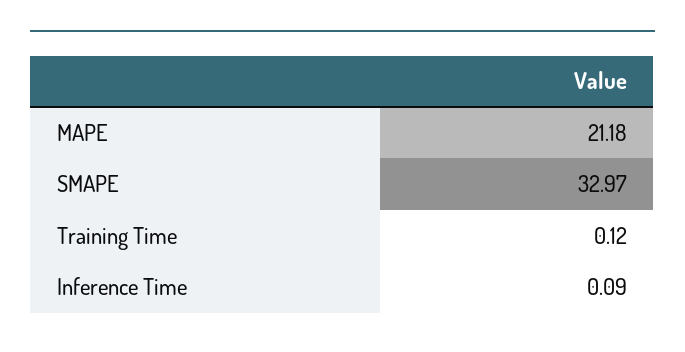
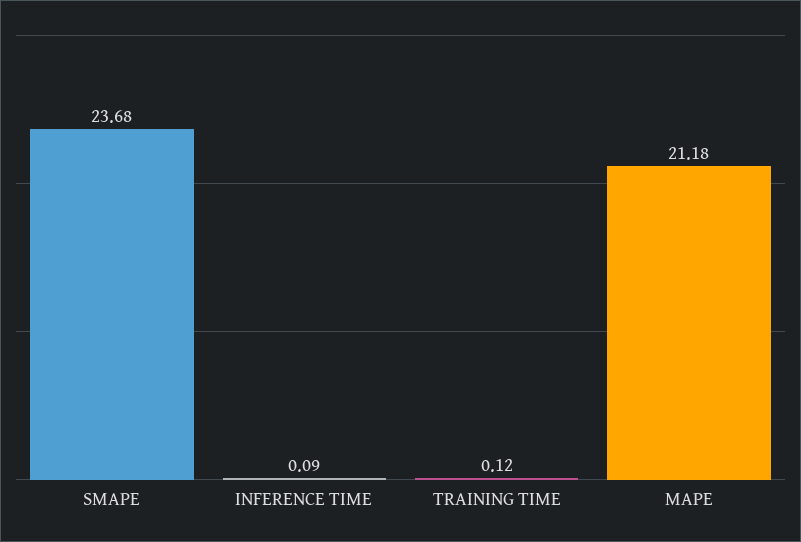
  {
    "MAPE": 21.18,
-   "SMAPE": 32.97,
+   "SMAPE": 23.68,
    "Training Time": 0.12,
    "Inference Time": 0.09
  }

